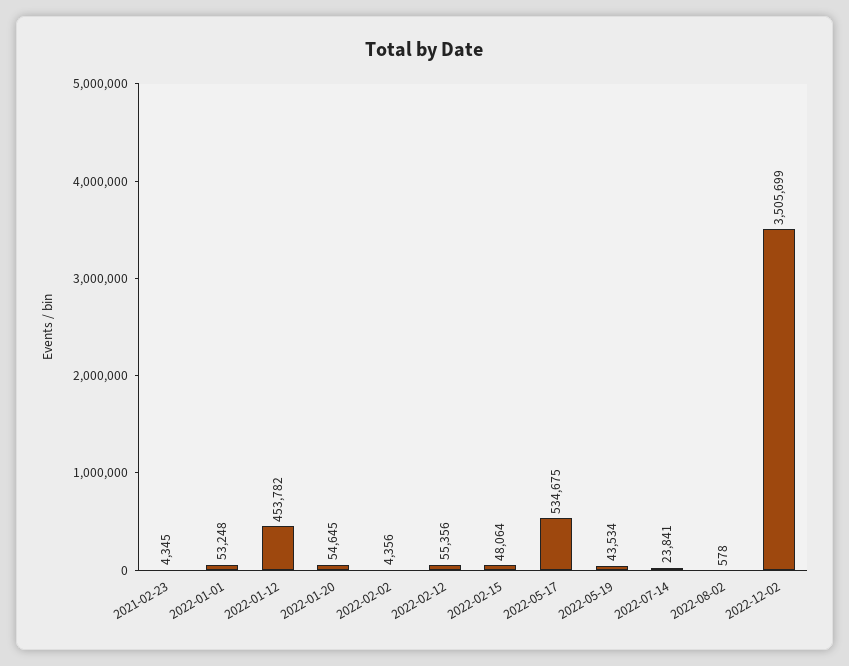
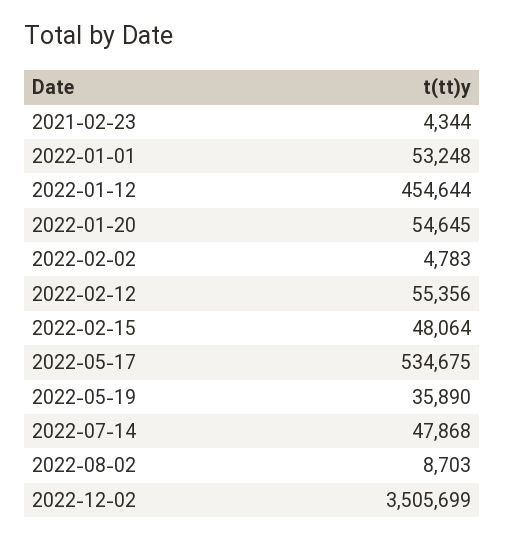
  {
-   "2021-02-23": 4345,
+   "2021-02-23": 4344,
    "2022-01-01": 53248,
-   "2022-01-12": 453782,
+   "2022-01-12": 454644,
    "2022-01-20": 54645,
-   "2022-02-02": 4356,
+   "2022-02-02": 4783,
    "2022-02-12": 55356,
    "2022-02-15": 48064,
    "2022-05-17": 534675,
-   "2022-05-19": 43534,
+   "2022-05-19": 35890,
-   "2022-07-14": 23841,
+   "2022-07-14": 47868,
-   "2022-08-02": 578,
+   "2022-08-02": 8703,
    "2022-12-02": 3505699
  }

